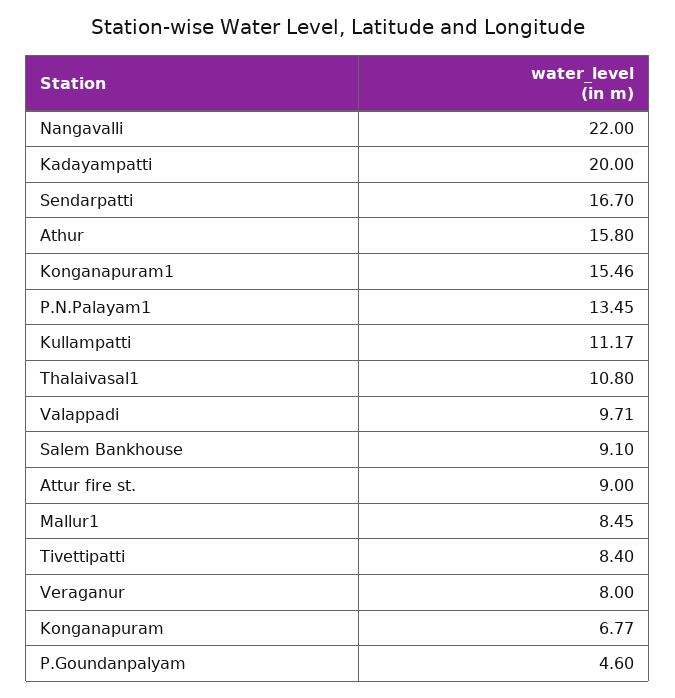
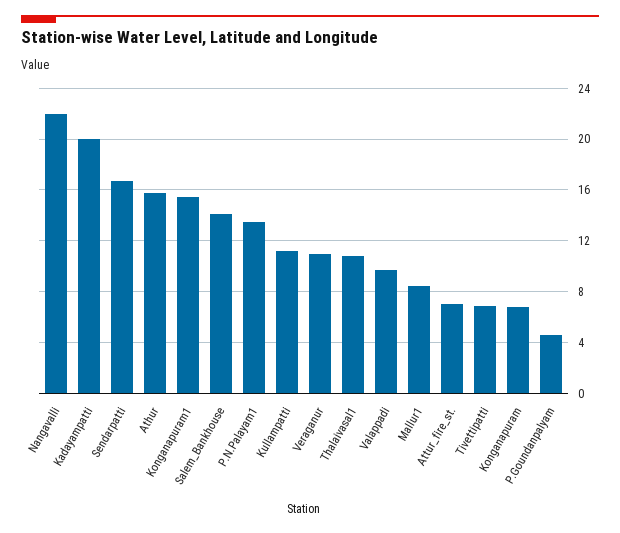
  {
    "Nangavalli": 22,
    "Kadayampatti": 20,
    "Sendarpatti": 16.7,
    "Athur": 15.8,
    "Konganapuram1": 15.46,
    "P.N.Palayam1": 13.45,
    "Kullampatti": 11.17,
    "Thalaivasal1": 10.8,
    "Valappadi": 9.71,
-   "Salem Bankhouse": 9.1,
+   "Salem Bankhouse": 14,
-   "Attur fire st.": 9,
+   "Attur fire st.": 7,
    "Mallur1": 8.45,
-   "Tivettipatti": 8.4,
+   "Tivettipatti": 7,
-   "Veraganur": 8,
+   "Veraganur": 11,
    "Konganapuram": 6.77,
    "P.Goundanpalyam": 4.6
  }

